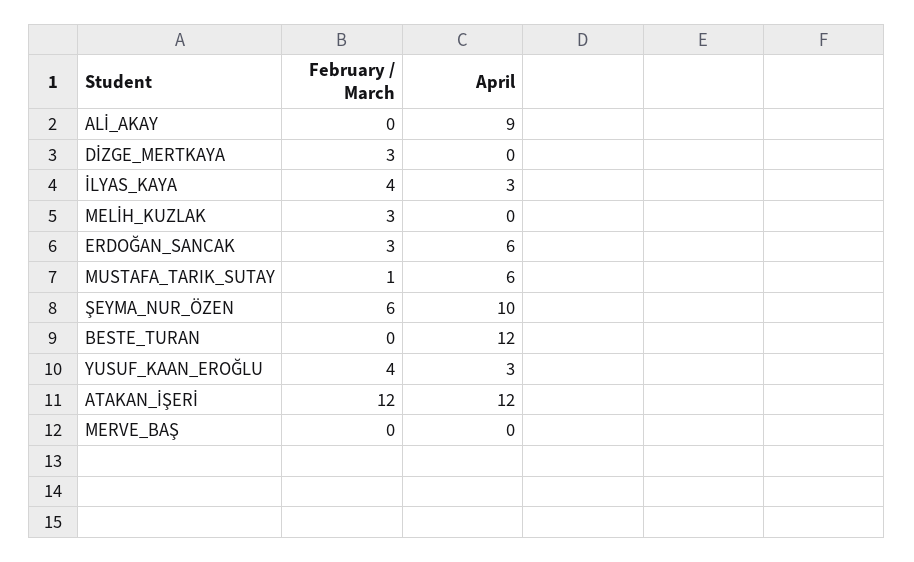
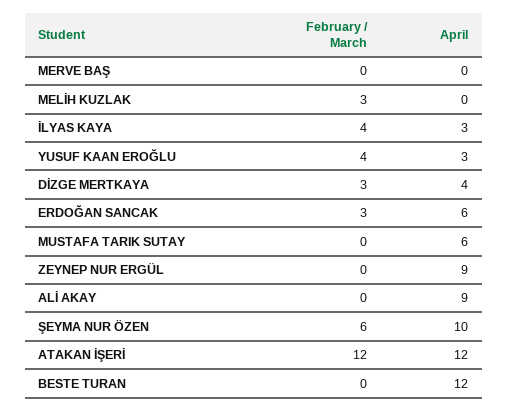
  {
    "February / March": {
      "ALİ_AKAY": 0,
      "DİZGE_MERTKAYA": 3,
      "İLYAS_KAYA": 4,
      "MELİH_KUZLAK": 3,
      "ERDOĞAN_SANCAK": 3,
-     "MUSTAFA_TARIK_SUTAY": 1,
+     "MUSTAFA_TARIK_SUTAY": 0,
      "ŞEYMA_NUR_ÖZEN": 6,
      "BESTE_TURAN": 0,
      "YUSUF_KAAN_EROĞLU": 4,
      "ATAKAN_İŞERİ": 12,
-     "MERVE_BAŞ": 0
+     "MERVE_BAŞ": 0,
+     "ZEYNEP NUR ERGÜL": 0
    },
    "April": {
      "ALİ_AKAY": 9,
-     "DİZGE_MERTKAYA": 0,
+     "DİZGE_MERTKAYA": 4,
      "İLYAS_KAYA": 3,
      "MELİH_KUZLAK": 0,
      "ERDOĞAN_SANCAK": 6,
      "MUSTAFA_TARIK_SUTAY": 6,
      "ŞEYMA_NUR_ÖZEN": 10,
      "BESTE_TURAN": 12,
      "YUSUF_KAAN_EROĞLU": 3,
      "ATAKAN_İŞERİ": 12,
-     "MERVE_BAŞ": 0
+     "MERVE_BAŞ": 0,
+     "ZEYNEP NUR ERGÜL": 9
    }
  }

